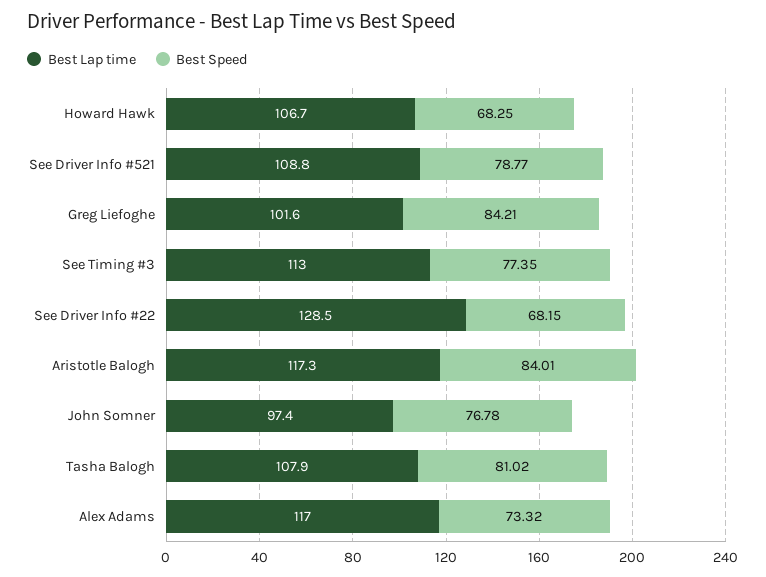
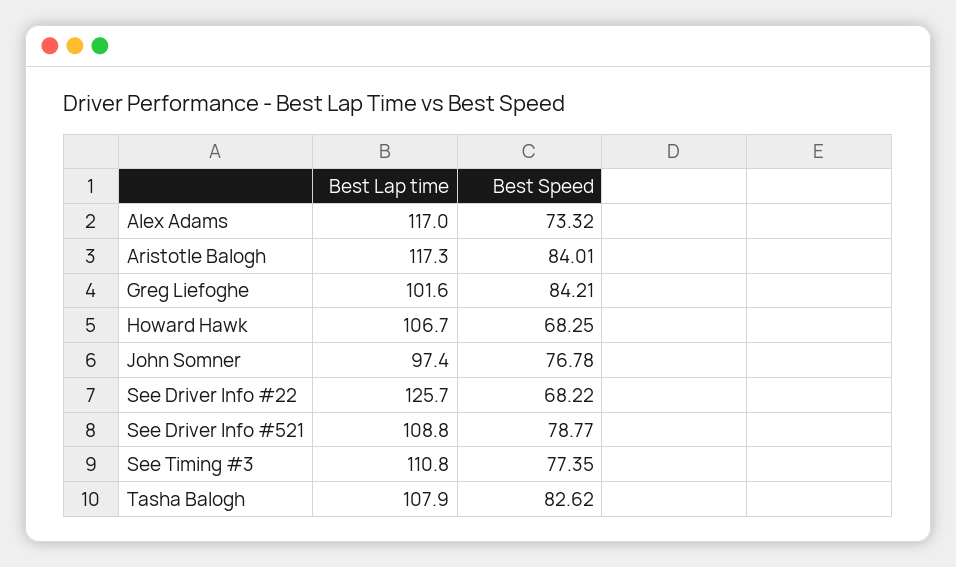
  {
    "Best Lap time": {
      "Howard Hawk": 106.7,
      "See Driver Info #521": 108.8,
      "Greg Liefoghe": 101.6,
-     "See Timing #3": 113,
+     "See Timing #3": 110.8,
-     "See Driver Info #22": 128.5,
+     "See Driver Info #22": 125.7,
      "Aristotle Balogh": 117.3,
      "John Somner": 97.4,
      "Tasha Balogh": 107.9,
      "Alex Adams": 117
    },
    "Best Speed": {
      "Howard Hawk": 68.25,
      "See Driver Info #521": 78.77,
      "Greg Liefoghe": 84.21,
      "See Timing #3": 77.35,
-     "See Driver Info #22": 68.15,
+     "See Driver Info #22": 68.22,
      "Aristotle Balogh": 84.01,
      "John Somner": 76.78,
-     "Tasha Balogh": 81.02,
+     "Tasha Balogh": 82.62,
      "Alex Adams": 73.32
    }
  }

